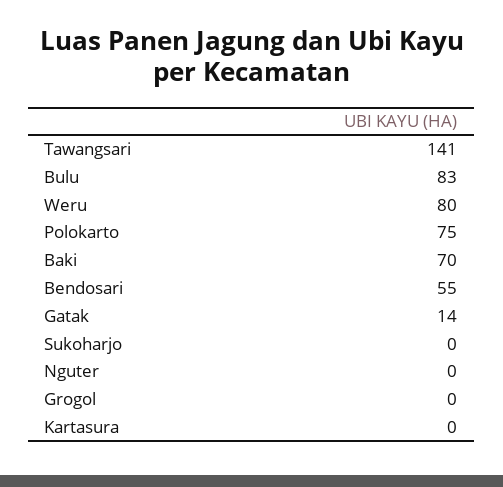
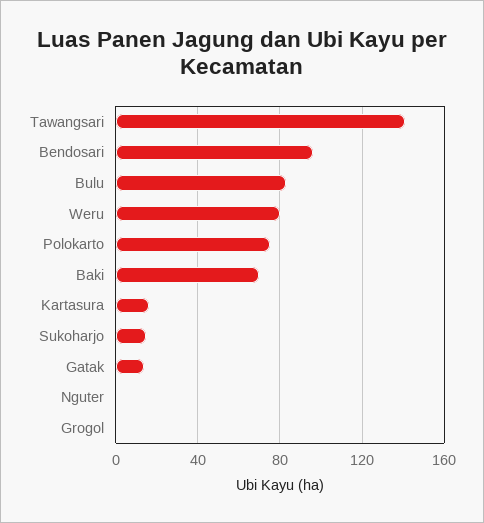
  {
    "Tawangsari": 141,
    "Bulu": 83,
    "Weru": 80,
    "Polokarto": 75,
    "Baki": 70,
-   "Bendosari": 55,
+   "Bendosari": 95,
    "Gatak": 14,
-   "Sukoharjo": 0,
+   "Sukoharjo": 15,
    "Nguter": 0,
    "Grogol": 0,
-   "Kartasura": 0
+   "Kartasura": 15
  }

